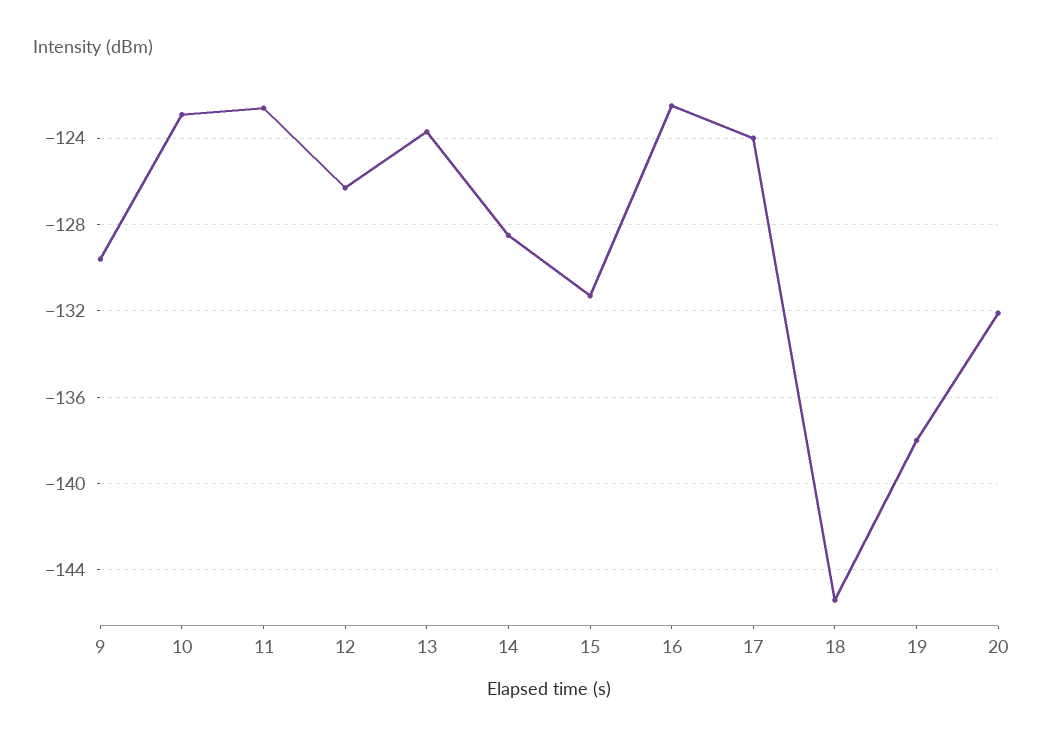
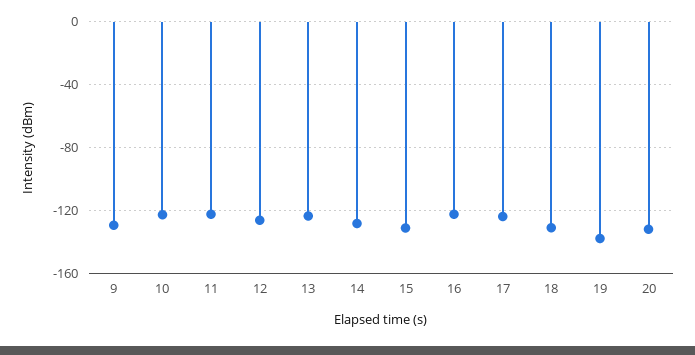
  {
    "9": -129.5,
    "10": -123,
    "11": -122.5,
    "12": -126.5,
    "13": -123.5,
    "14": -128.5,
    "15": -131.5,
    "16": -122.5,
    "17": -124,
-   "18": -145.5,
+   "18": -130,
    "19": -138,
    "20": -132
  }

